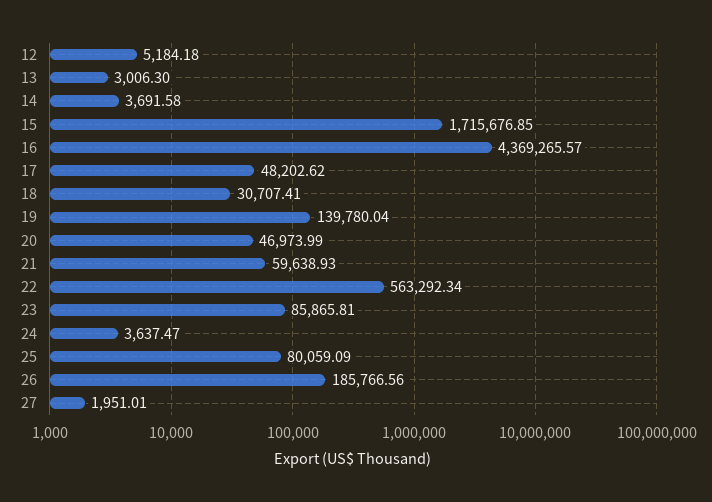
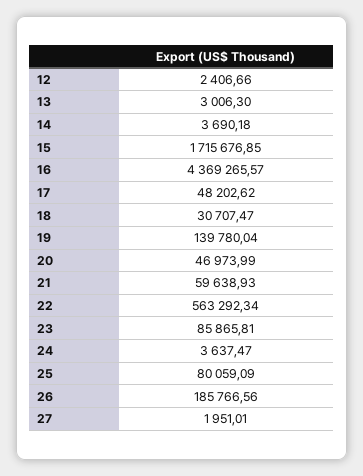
  {
-   "12": 5184.18,
+   "12": 2406.66,
    "13": 3006.3,
-   "14": 3691.58,
+   "14": 3690.18,
    "15": 1715676.85,
    "16": 4369265.57,
    "17": 48202.62,
-   "18": 30707.41,
+   "18": 30707.47,
    "19": 139780.04,
    "20": 46973.99,
    "21": 59638.93,
    "22": 563292.34,
    "23": 85865.81,
    "24": 3637.47,
    "25": 80059.09,
    "26": 185766.56,
    "27": 1951.01
  }

